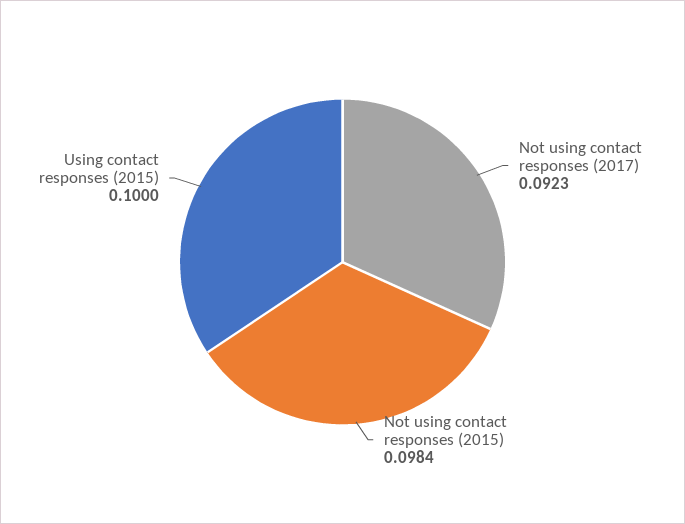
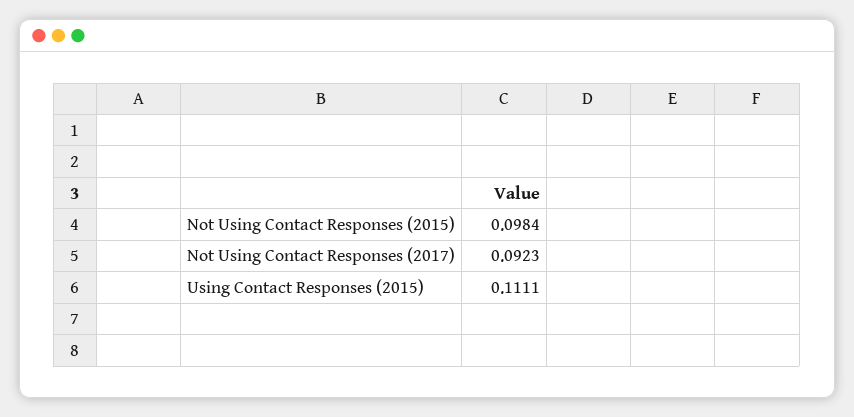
  {
    "Not using contact responses (2017)": 0.0923,
    "Not using contact responses (2015)": 0.0984,
-   "Using contact responses (2015)": 0.1
+   "Using contact responses (2015)": 0.1111
  }

